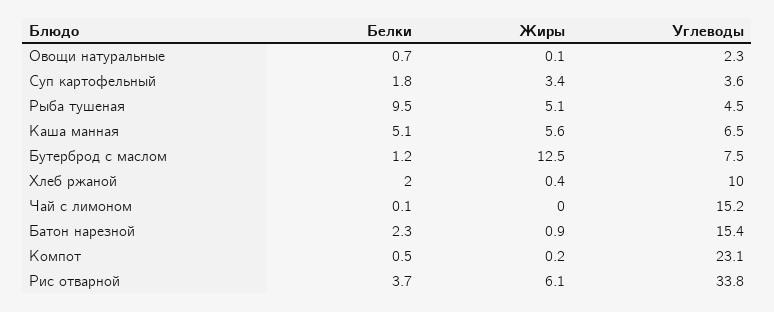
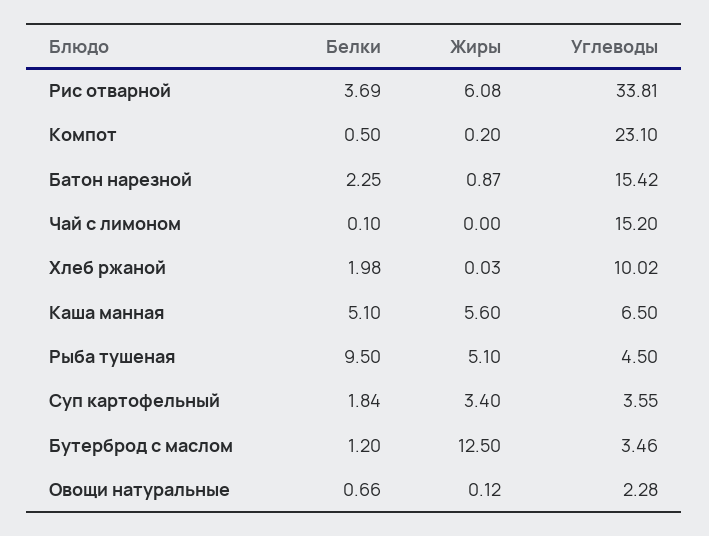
  {
    "Белки": {
      "Овощи натуральные": 0.66,
      "Суп картофельный": 1.84,
      "Рыба тушеная": 9.5,
      "Каша манная": 5.1,
      "Бутерброд с маслом": 1.2,
      "Хлеб ржаной": 1.98,
      "Чай с лимоном": 0.1,
      "Батон нарезной": 2.25,
      "Компот": 0.5,
      "Рис отварной": 3.69
    },
    "Жиры": {
      "Овощи натуральные": 0.12,
      "Суп картофельный": 3.4,
      "Рыба тушеная": 5.1,
      "Каша манная": 5.6,
      "Бутерброд с маслом": 12.5,
-     "Хлеб ржаной": 0.4,
+     "Хлеб ржаной": 0.03,
      "Чай с лимоном": 0,
      "Батон нарезной": 0.87,
      "Компот": 0.2,
      "Рис отварной": 6.08
    },
    "Углеводы": {
      "Овощи натуральные": 2.28,
      "Суп картофельный": 3.55,
      "Рыба тушеная": 4.5,
      "Каша манная": 6.5,
-     "Бутерброд с маслом": 7.5,
+     "Бутерброд с маслом": 3.46,
      "Хлеб ржаной": 10.02,
      "Чай с лимоном": 15.2,
      "Батон нарезной": 15.42,
      "Компот": 23.1,
      "Рис отварной": 33.81
    }
  }

